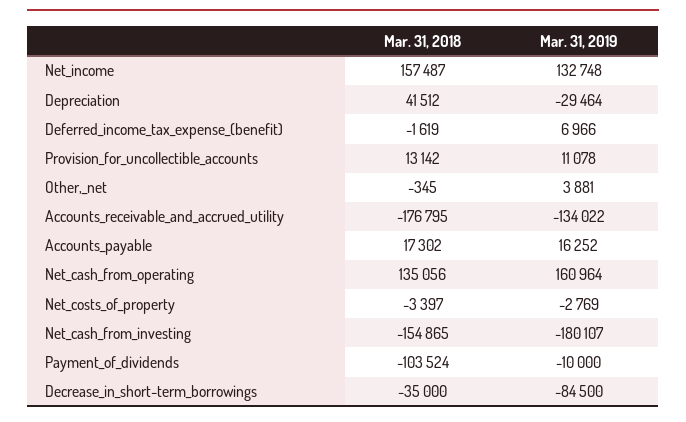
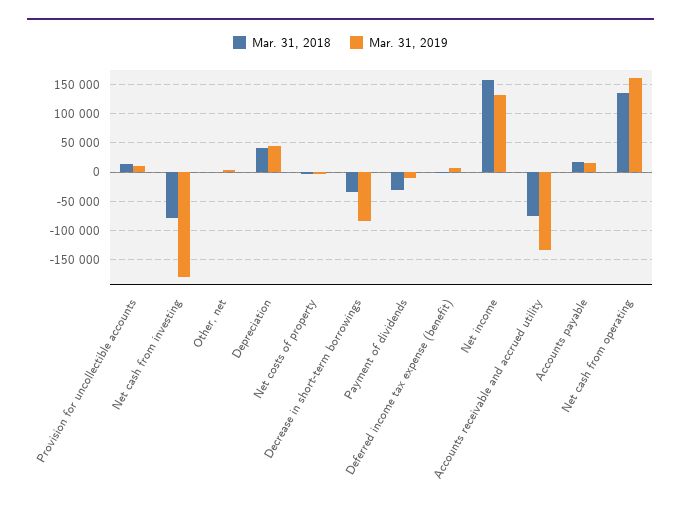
  {
    "Mar. 31, 2018": {
      "Net_income": 157487,
      "Depreciation": 41512,
      "Deferred_income_tax_expense_(benefit)": -1619,
      "Provision_for_uncollectible_accounts": 13142,
      "Other,_net": -345,
-     "Accounts_receivable_and_accrued_utility": -176795,
+     "Accounts_receivable_and_accrued_utility": -75000,
      "Accounts_payable": 17302,
      "Net_cash_from_operating": 135056,
      "Net_costs_of_property": -3397,
-     "Net_cash_from_investing": -154865,
+     "Net_cash_from_investing": -75000,
-     "Payment_of_dividends": -103524,
+     "Payment_of_dividends": -25000,
      "Decrease_in_short-term_borrowings": -35000
    },
    "Mar. 31, 2019": {
      "Net_income": 132748,
-     "Depreciation": -29464,
+     "Depreciation": 50000,
      "Deferred_income_tax_expense_(benefit)": 6966,
      "Provision_for_uncollectible_accounts": 11078,
      "Other,_net": 3881,
      "Accounts_receivable_and_accrued_utility": -134022,
      "Accounts_payable": 16252,
      "Net_cash_from_operating": 160964,
      "Net_costs_of_property": -2769,
      "Net_cash_from_investing": -180107,
      "Payment_of_dividends": -10000,
      "Decrease_in_short-term_borrowings": -84500
    }
  }

